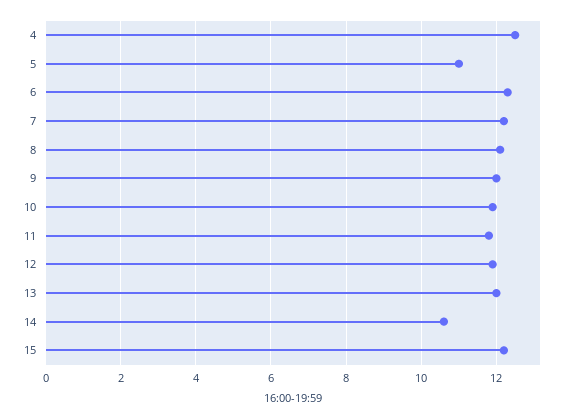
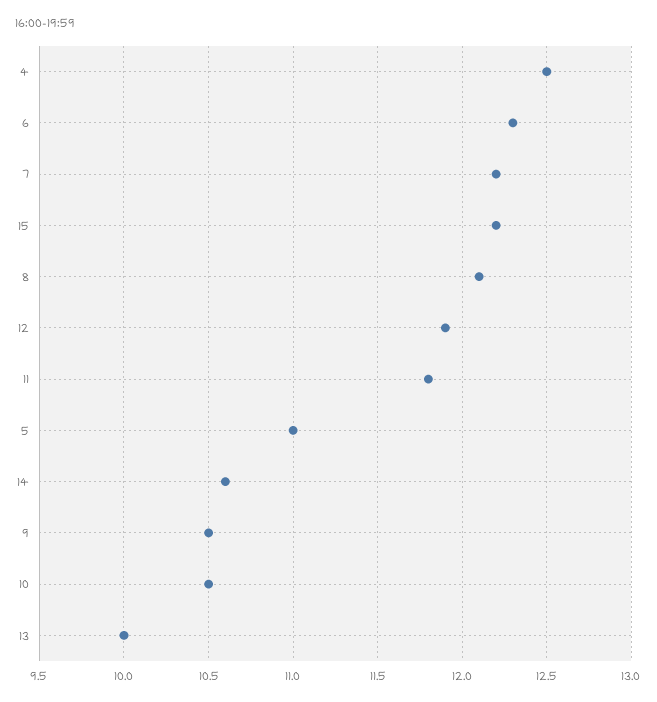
  {
    "4": 12.5,
    "5": 11,
    "6": 12.3,
    "7": 12.2,
    "8": 12.1,
-   "9": 12,
+   "9": 10.5,
-   "10": 12,
+   "10": 10.5,
    "11": 11.8,
    "12": 11.9,
-   "13": 12,
+   "13": 10,
    "14": 10.6,
    "15": 12.2
  }

